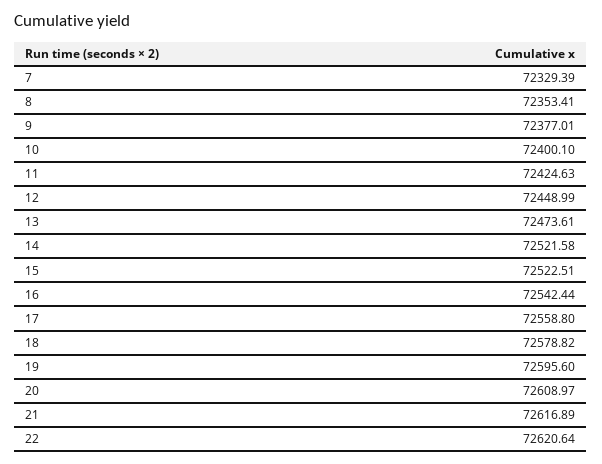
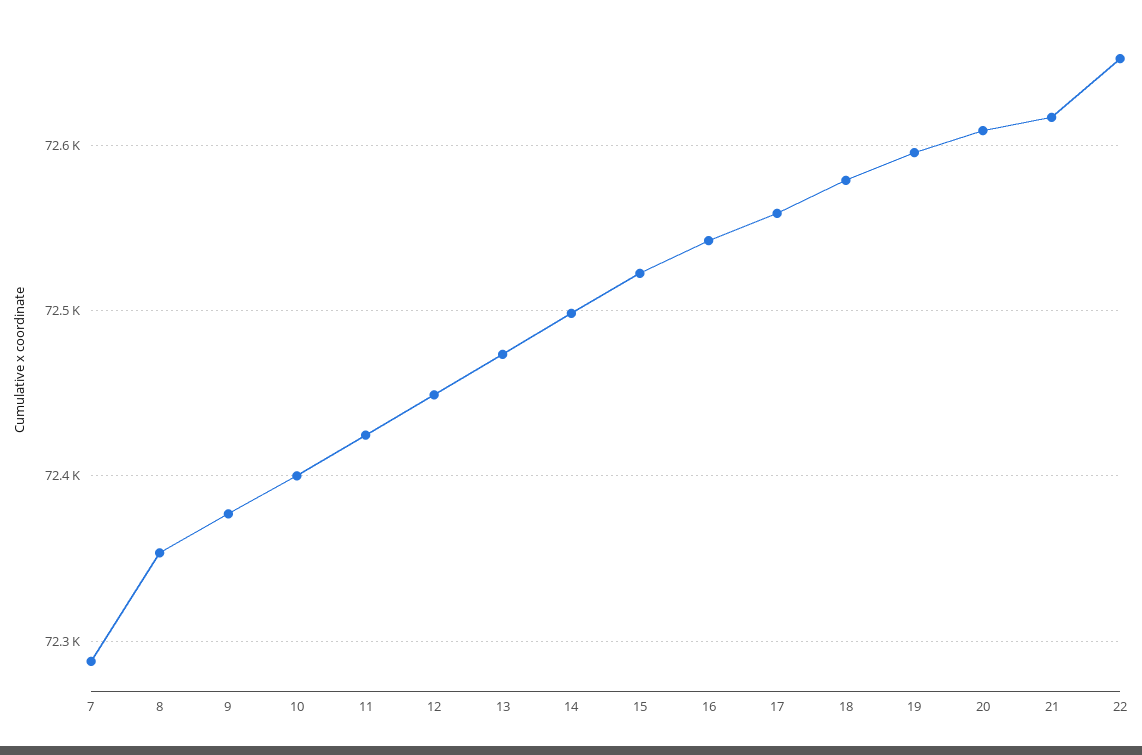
  {
-   "7": 72329.39,
+   "7": 72290,
    "8": 72353.41,
    "9": 72377.01,
    "10": 72400.1,
    "11": 72424.63,
    "12": 72448.99,
    "13": 72473.61,
-   "14": 72521.58,
+   "14": 72500,
    "15": 72522.51,
    "16": 72542.44,
    "17": 72558.8,
    "18": 72578.82,
    "19": 72595.6,
    "20": 72608.97,
    "21": 72616.89,
-   "22": 72620.64
+   "22": 72650
  }

